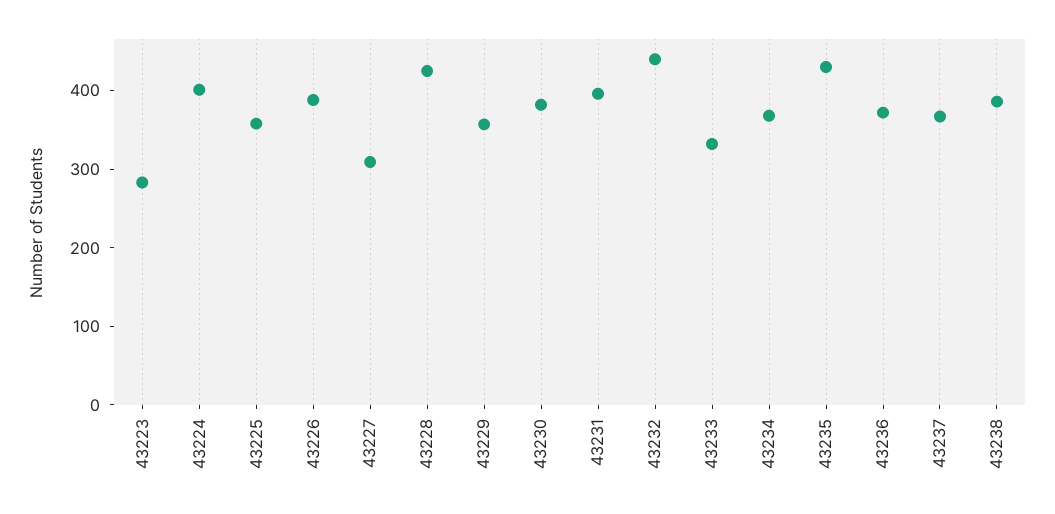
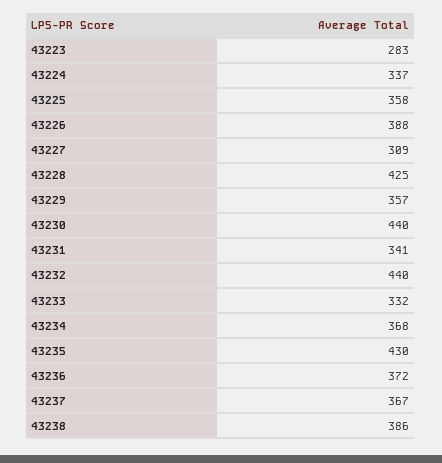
  {
    "43223": 283,
-   "43224": 400,
+   "43224": 337,
    "43225": 358,
    "43226": 388,
    "43227": 309,
    "43228": 425,
    "43229": 357,
-   "43230": 380,
+   "43230": 440,
-   "43231": 400,
+   "43231": 341,
    "43232": 440,
    "43233": 332,
    "43234": 368,
    "43235": 430,
    "43236": 372,
    "43237": 367,
    "43238": 386
  }

